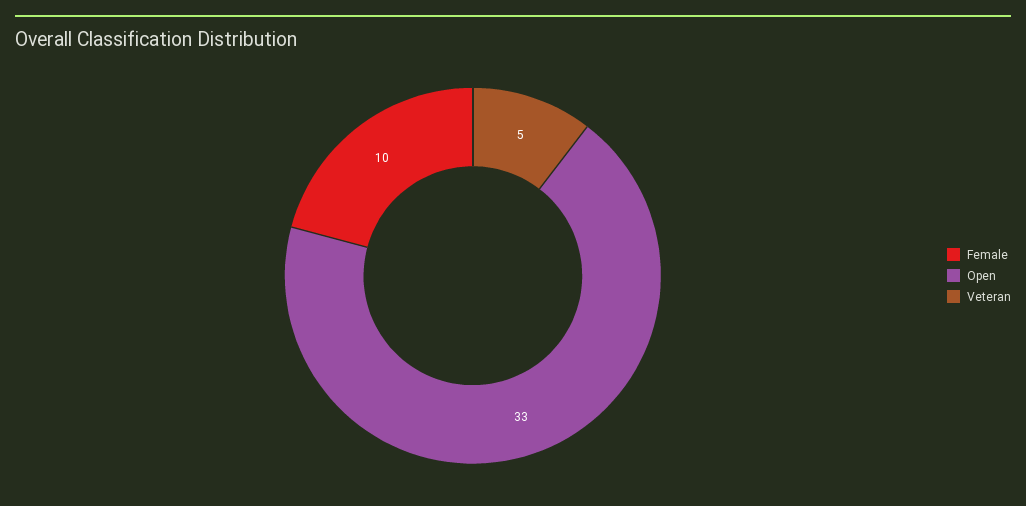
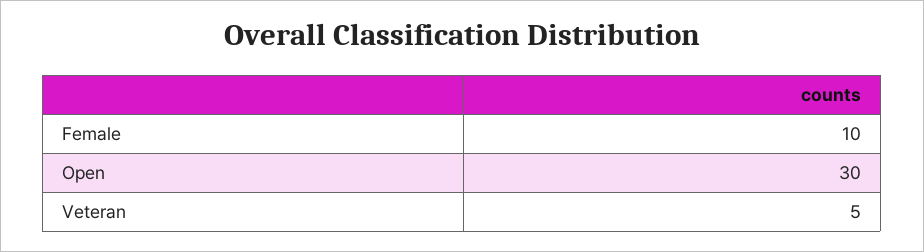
  {
    "Female": 10,
-   "Open": 33,
+   "Open": 30,
    "Veteran": 5
  }

